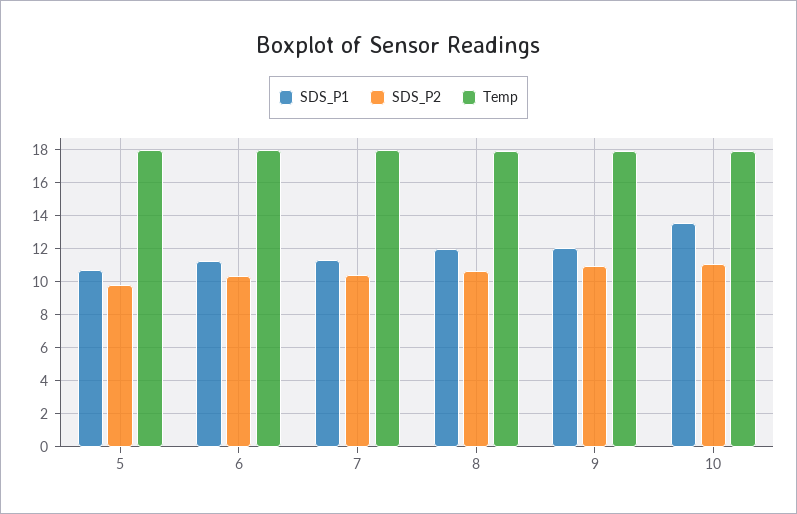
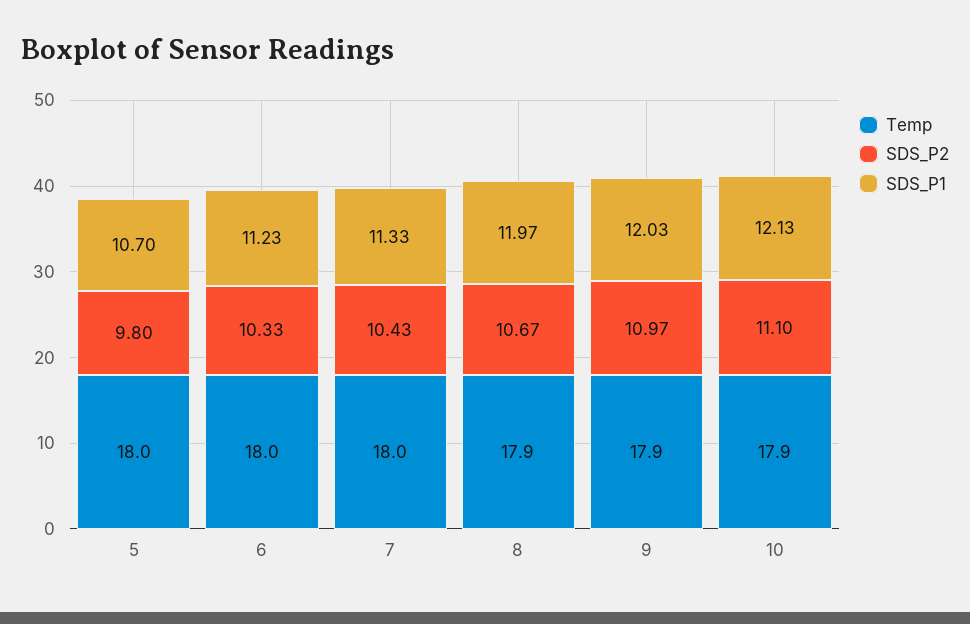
  {
    "SDS_P1": {
      "5": 10.7,
      "6": 11.23,
      "7": 11.33,
      "8": 11.97,
      "9": 12.03,
-     "10": 13.5
+     "10": 12.13
    },
    "SDS_P2": {
      "5": 9.8,
      "6": 10.33,
      "7": 10.43,
      "8": 10.67,
      "9": 10.97,
      "10": 11.1
    },
    "Temp": {
      "5": 18,
      "6": 18,
      "7": 18,
      "8": 17.9,
      "9": 17.9,
      "10": 17.9
    }
  }

